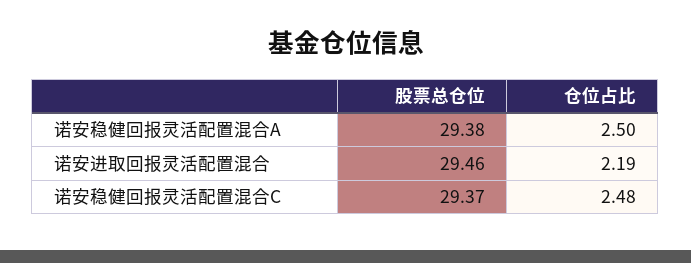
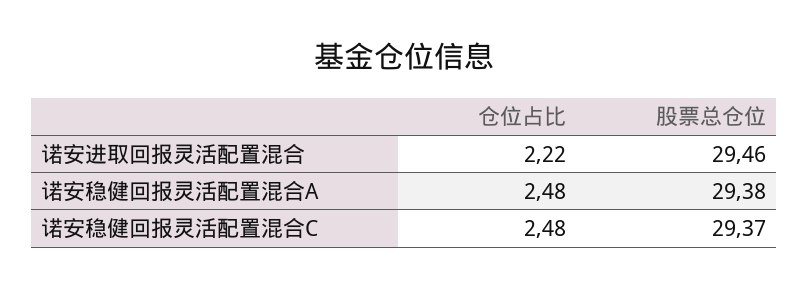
  {
    "股票总仓位": {
      "诺安稳健回报灵活配置混合A": 29.38,
      "诺安进取回报灵活配置混合": 29.46,
      "诺安稳健回报灵活配置混合C": 29.37
    },
    "仓位占比": {
-     "诺安稳健回报灵活配置混合A": 2.5,
+     "诺安稳健回报灵活配置混合A": 2.48,
-     "诺安进取回报灵活配置混合": 2.19,
+     "诺安进取回报灵活配置混合": 2.22,
      "诺安稳健回报灵活配置混合C": 2.48
    }
  }

